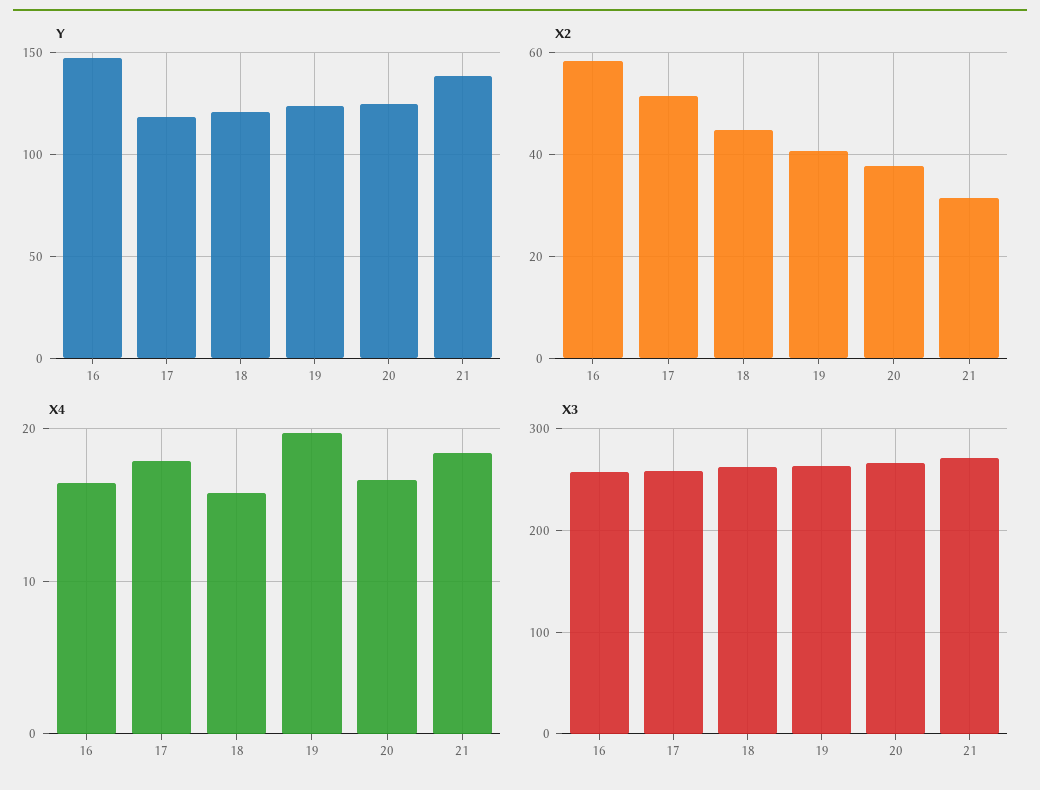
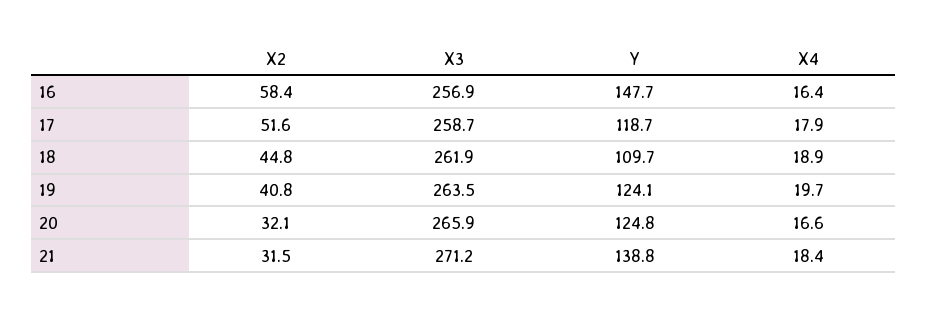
  {
    "Y": {
      "16": 147.7,
      "17": 118.7,
-     "18": 120,
+     "18": 109.7,
      "19": 124.1,
      "20": 124.8,
      "21": 138.8
    },
    "X2": {
      "16": 58.4,
      "17": 51.6,
      "18": 44.8,
      "19": 40.8,
-     "20": 38,
+     "20": 32.1,
      "21": 31.5
    },
    "X4": {
      "16": 16.4,
      "17": 17.9,
-     "18": 16,
+     "18": 18.9,
      "19": 19.7,
      "20": 16.6,
      "21": 18.4
    },
    "X3": {
      "16": 256.9,
      "17": 258.7,
      "18": 261.9,
      "19": 263.5,
      "20": 265.9,
      "21": 271.2
    }
  }

